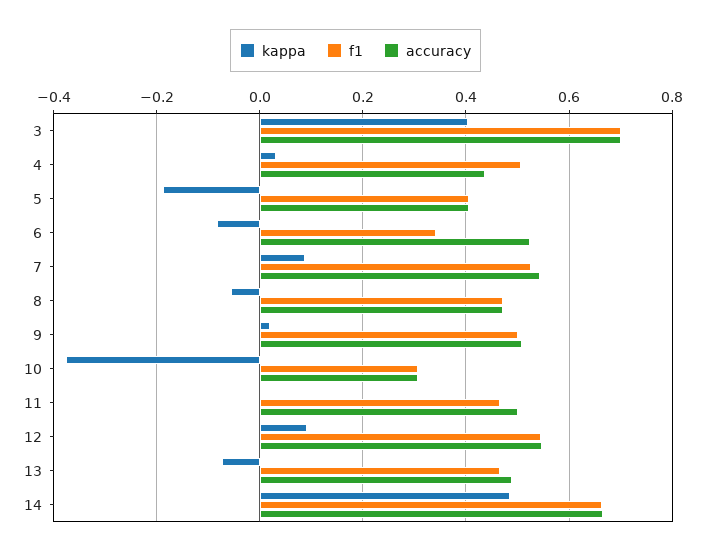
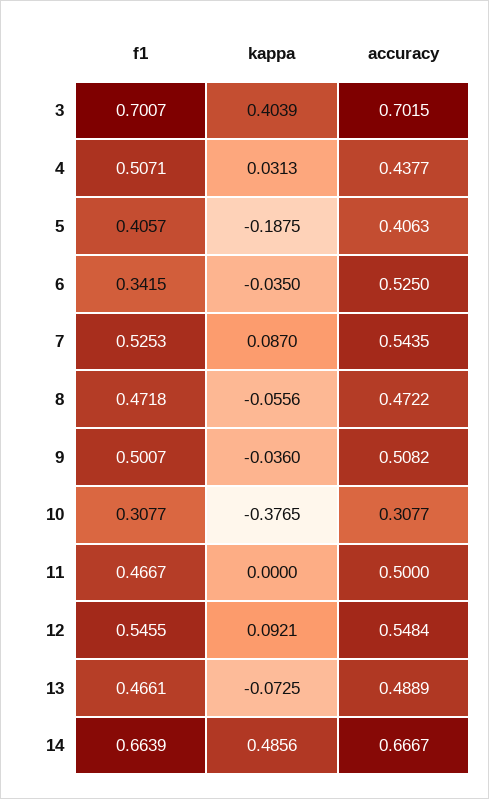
  {
    "kappa": {
      "3": 0.4039,
      "4": 0.0313,
      "5": -0.1875,
-     "6": -0.08,
+     "6": -0.035,
      "7": 0.087,
      "8": -0.0556,
-     "9": 0.02,
+     "9": -0.036,
      "10": -0.3765,
      "11": 0,
      "12": 0.0921,
      "13": -0.0725,
      "14": 0.4856
    },
    "f1": {
      "3": 0.7007,
      "4": 0.5071,
      "5": 0.4057,
      "6": 0.3415,
      "7": 0.5253,
      "8": 0.4718,
      "9": 0.5007,
      "10": 0.3077,
      "11": 0.4667,
      "12": 0.5455,
      "13": 0.4661,
      "14": 0.6639
    },
    "accuracy": {
      "3": 0.7015,
      "4": 0.4377,
      "5": 0.4063,
      "6": 0.525,
      "7": 0.5435,
      "8": 0.4722,
      "9": 0.5082,
      "10": 0.3077,
      "11": 0.5,
      "12": 0.5484,
      "13": 0.4889,
      "14": 0.6667
    }
  }

